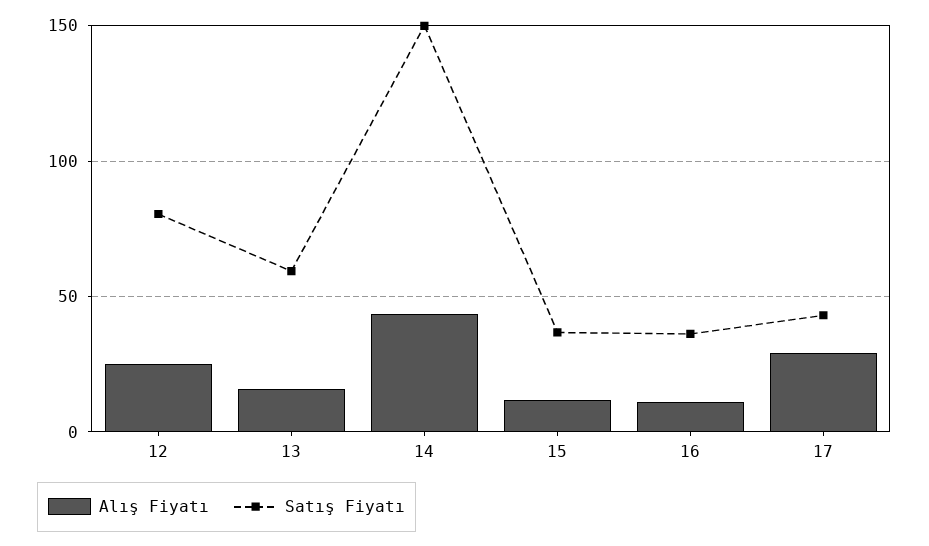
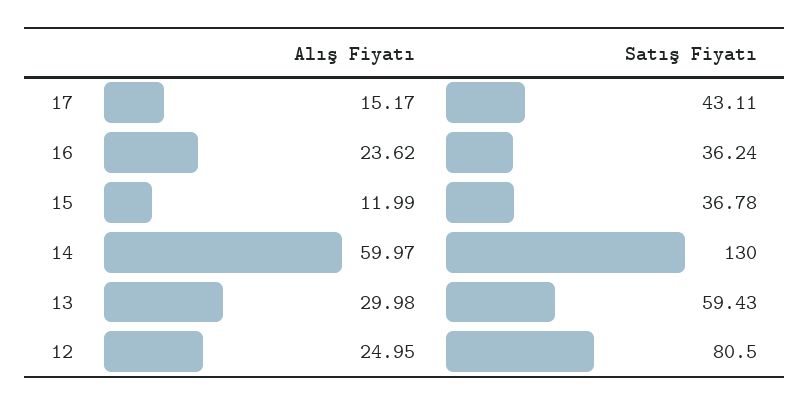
  {
    "Alış Fiyatı": {
      "12": 24.95,
-     "13": 15,
+     "13": 29.98,
-     "14": 45,
+     "14": 59.97,
      "15": 11.99,
-     "16": 10,
+     "16": 23.62,
-     "17": 30
+     "17": 15.17
    },
    "Satış Fiyatı": {
      "12": 80.5,
      "13": 59.43,
-     "14": 150,
+     "14": 130,
      "15": 36.78,
      "16": 36.24,
      "17": 43.11
    }
  }

